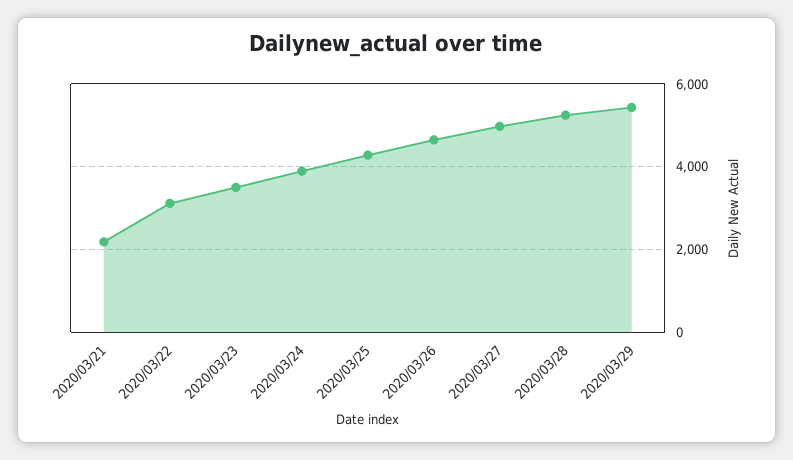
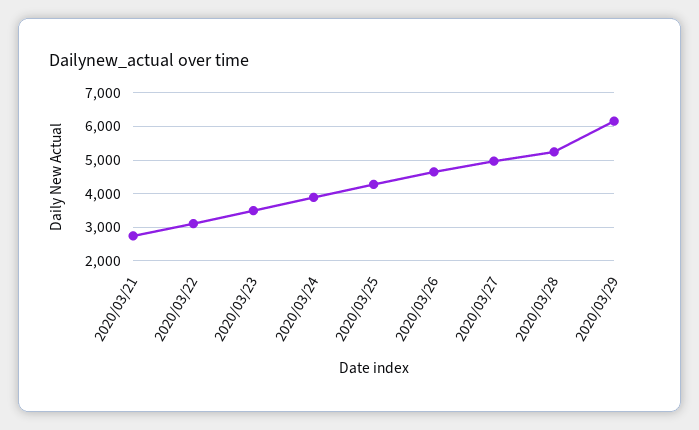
  {
-   "2020/03/21": 2200,
+   "2020/03/21": 2800,
    "2020/03/22": 3200,
    "2020/03/23": 3400,
    "2020/03/24": 3800,
    "2020/03/25": 4200,
    "2020/03/26": 4600,
    "2020/03/27": 5000,
    "2020/03/28": 5200,
-   "2020/03/29": 5400
+   "2020/03/29": 6200
  }

